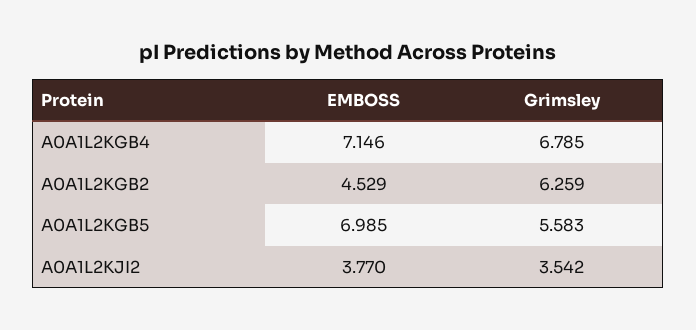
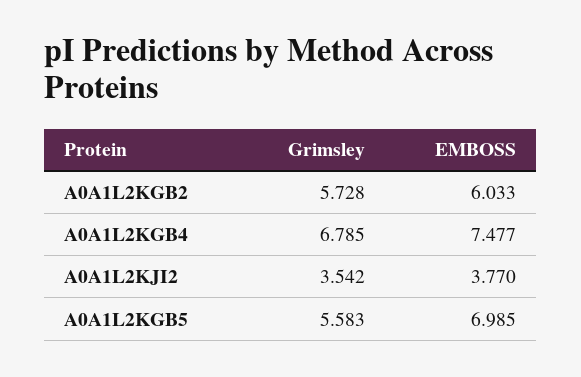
  {
    "EMBOSS": {
-     "A0A1L2KGB4": 7.146,
+     "A0A1L2KGB4": 7.477,
-     "A0A1L2KGB2": 4.529,
+     "A0A1L2KGB2": 6.033,
      "A0A1L2KGB5": 6.985,
      "A0A1L2KJI2": 3.77
    },
    "Grimsley": {
      "A0A1L2KGB4": 6.785,
-     "A0A1L2KGB2": 6.259,
+     "A0A1L2KGB2": 5.728,
      "A0A1L2KGB5": 5.583,
      "A0A1L2KJI2": 3.542
    }
  }

